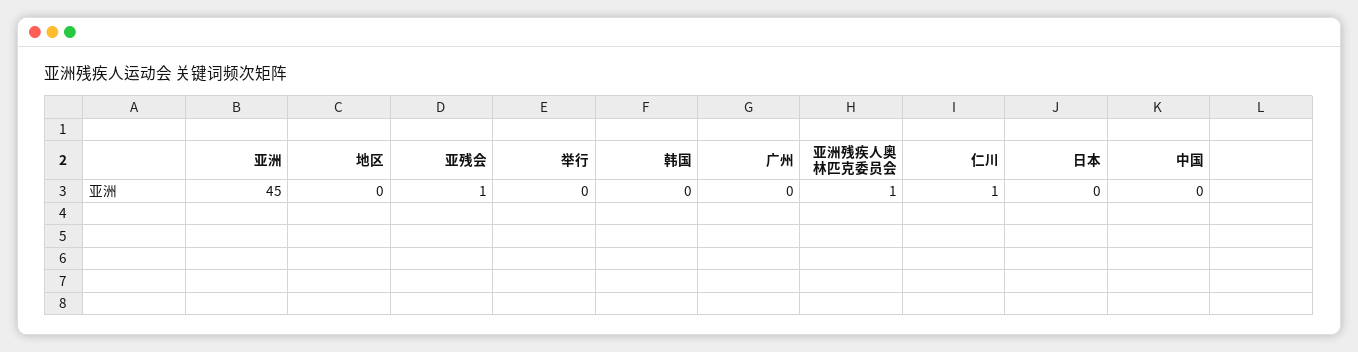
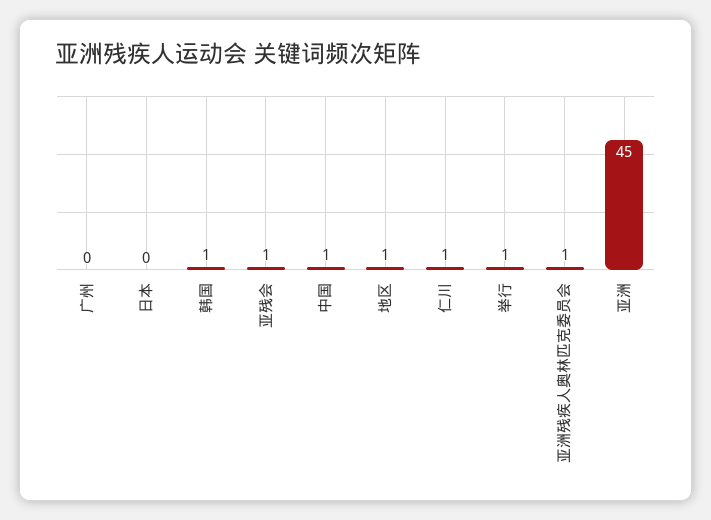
  {
    "亚洲": 45,
-   "地区": 0,
+   "地区": 1,
    "亚残会": 1,
-   "举行": 0,
+   "举行": 1,
-   "韩国": 0,
+   "韩国": 1,
    "广州": 0,
    "亚洲残疾人奥林匹克委员会": 1,
    "仁川": 1,
    "日本": 0,
-   "中国": 0
+   "中国": 1
  }

